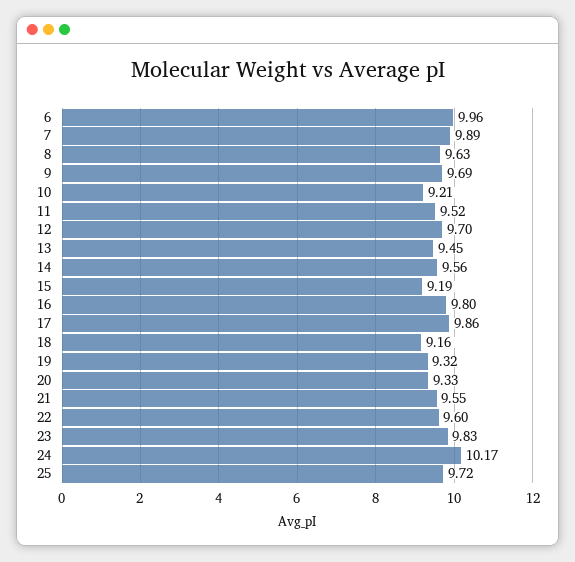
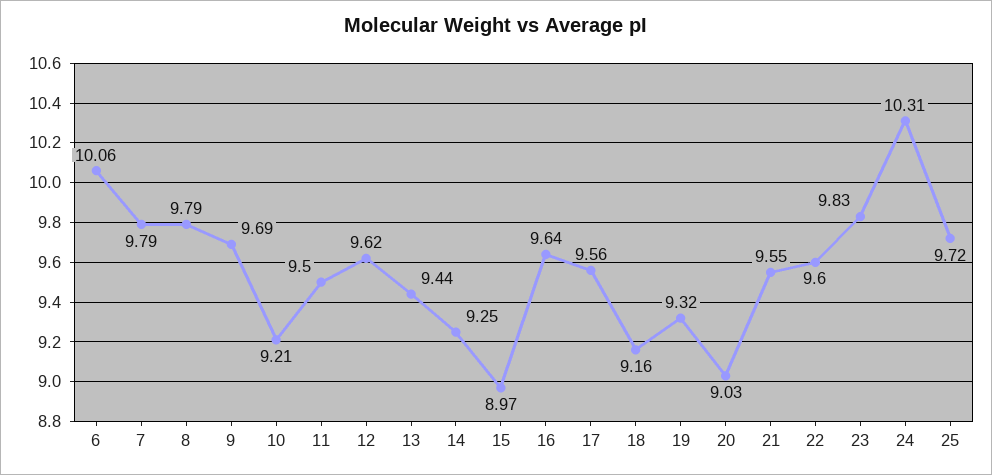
  {
-   "6": 9.96,
+   "6": 10.06,
-   "7": 9.89,
+   "7": 9.79,
-   "8": 9.63,
+   "8": 9.79,
    "9": 9.69,
    "10": 9.21,
-   "11": 9.52,
+   "11": 9.5,
-   "12": 9.7,
+   "12": 9.62,
-   "13": 9.45,
+   "13": 9.44,
-   "14": 9.56,
+   "14": 9.25,
-   "15": 9.19,
+   "15": 8.97,
-   "16": 9.8,
+   "16": 9.64,
-   "17": 9.86,
+   "17": 9.56,
    "18": 9.16,
    "19": 9.32,
-   "20": 9.33,
+   "20": 9.03,
    "21": 9.55,
    "22": 9.6,
    "23": 9.83,
-   "24": 10.17,
+   "24": 10.31,
    "25": 9.72
  }

